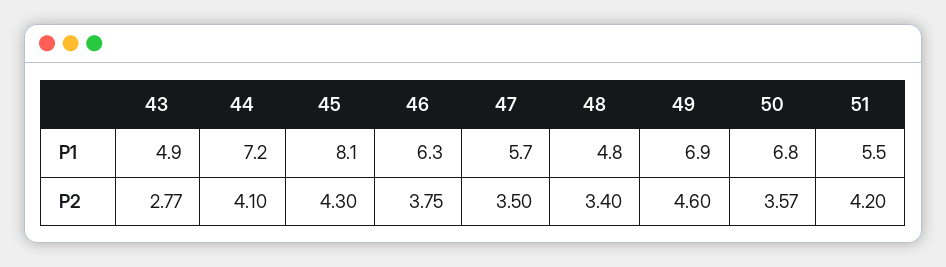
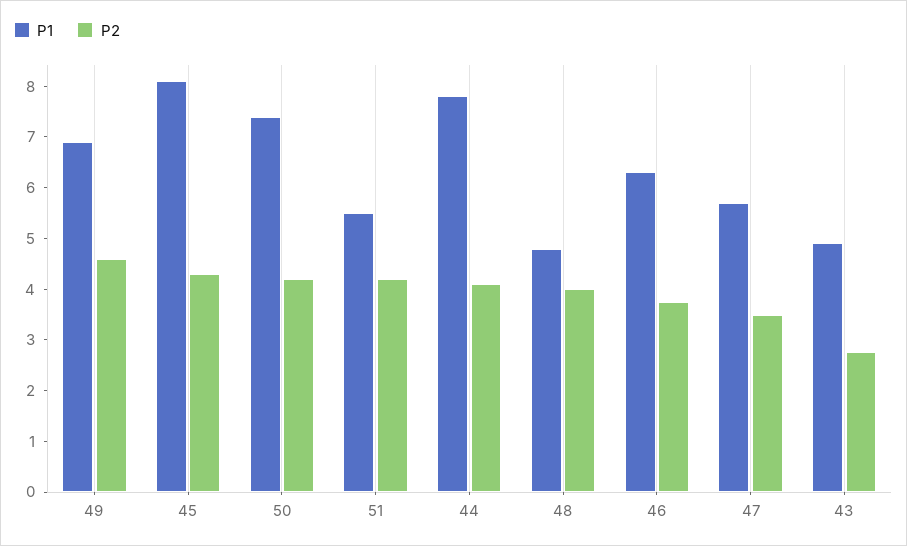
  {
    "P1": {
      "43": 4.9,
-     "44": 7.2,
+     "44": 7.8,
      "45": 8.1,
      "46": 6.3,
      "47": 5.7,
      "48": 4.8,
      "49": 6.9,
-     "50": 6.8,
+     "50": 7.4,
      "51": 5.5
    },
    "P2": {
      "43": 2.77,
      "44": 4.1,
      "45": 4.3,
      "46": 3.75,
      "47": 3.5,
-     "48": 3.4,
+     "48": 4,
      "49": 4.6,
-     "50": 3.57,
+     "50": 4.2,
      "51": 4.2
    }
  }

